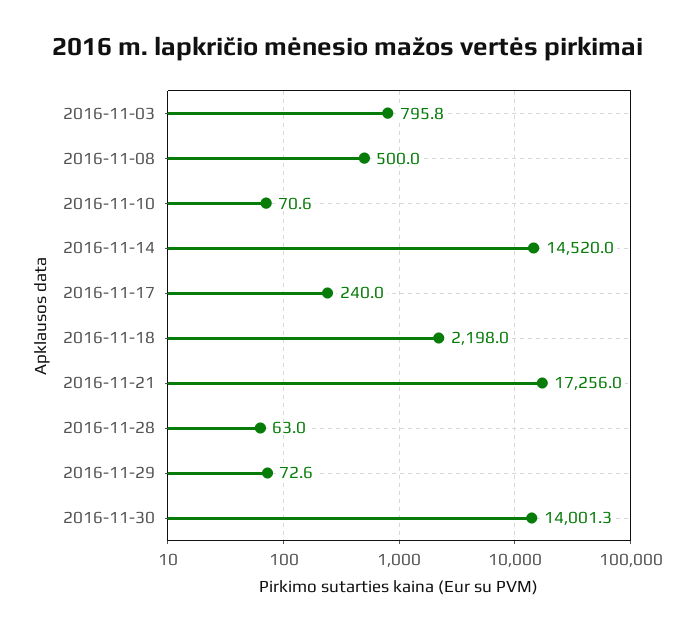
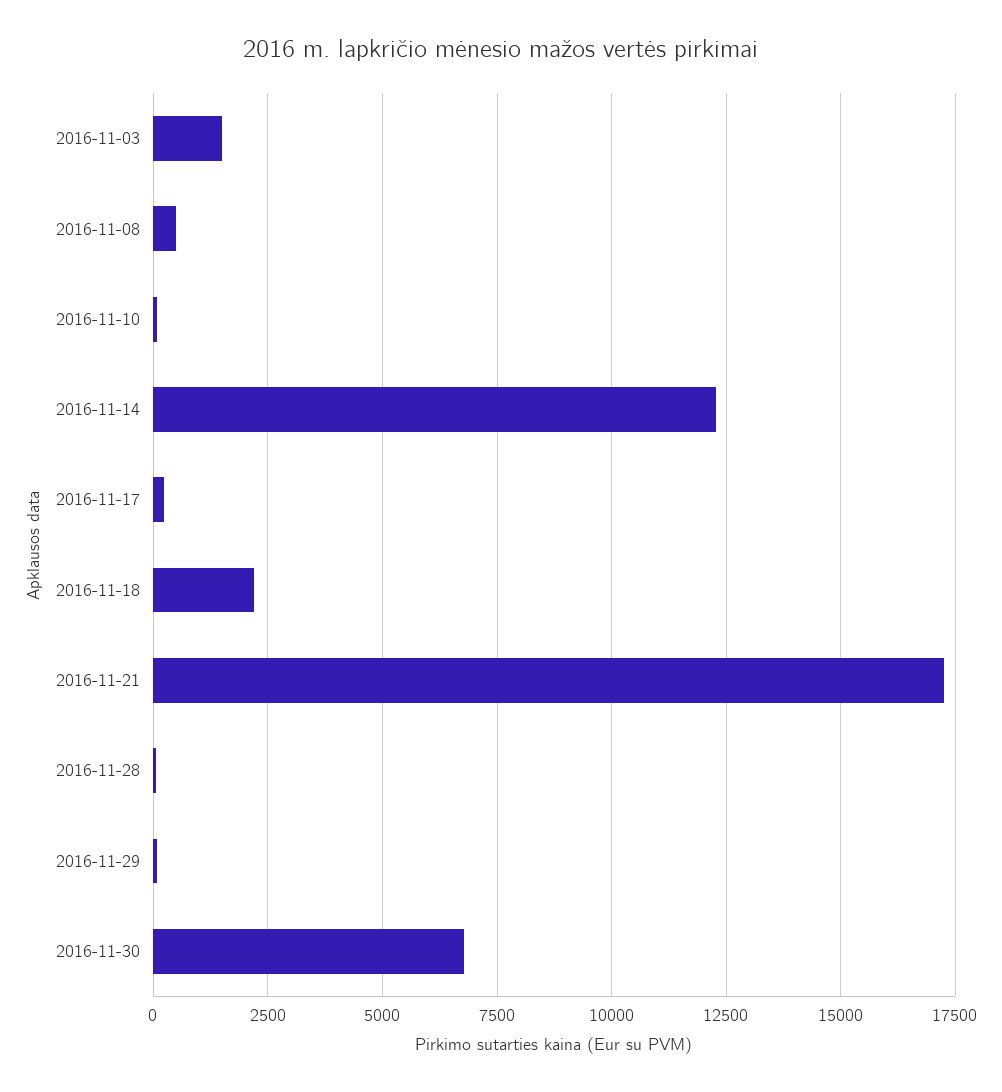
  {
-   "2016-11-03": 795.8,
+   "2016-11-03": 1500,
    "2016-11-08": 500,
    "2016-11-10": 70.6,
-   "2016-11-14": 14520,
+   "2016-11-14": 12250,
    "2016-11-17": 240,
    "2016-11-18": 2198,
    "2016-11-21": 17256,
    "2016-11-28": 63,
    "2016-11-29": 72.6,
-   "2016-11-30": 14001.3
+   "2016-11-30": 6750
  }

